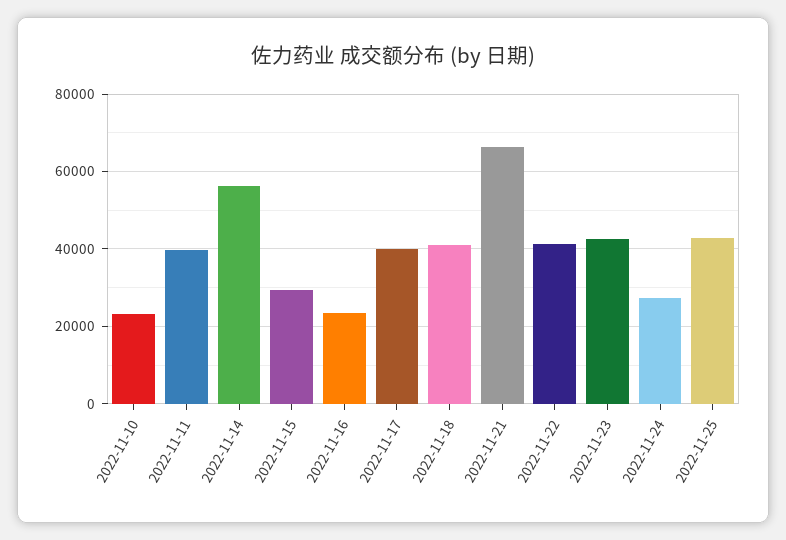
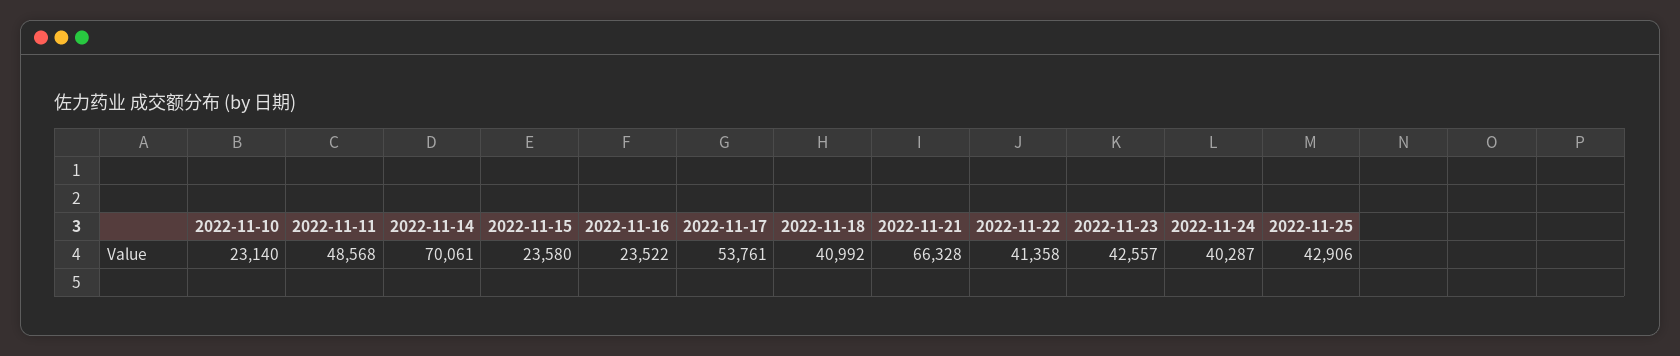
  {
    "2022-11-10": 23140,
-   "2022-11-11": 40000,
+   "2022-11-11": 48568,
-   "2022-11-14": 56000,
+   "2022-11-14": 70061,
-   "2022-11-15": 30000,
+   "2022-11-15": 23580,
    "2022-11-16": 23522,
-   "2022-11-17": 40000,
+   "2022-11-17": 53761,
    "2022-11-18": 40992,
    "2022-11-21": 66328,
    "2022-11-22": 41358,
    "2022-11-23": 42557,
-   "2022-11-24": 28000,
+   "2022-11-24": 40287,
    "2022-11-25": 42906
  }

